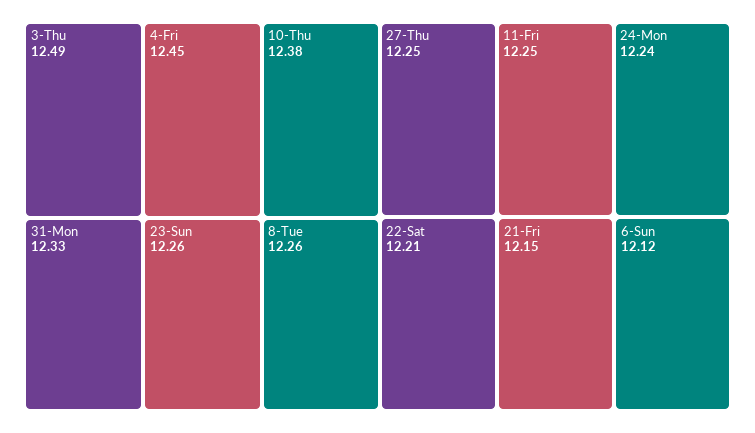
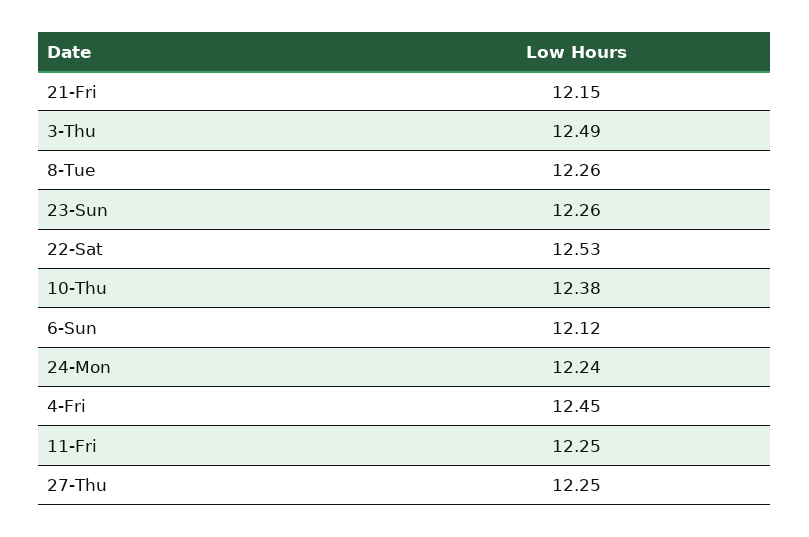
  {
    "3-Thu": 12.49,
    "4-Fri": 12.45,
    "10-Thu": 12.38,
-   "31-Mon": 12.33,
    "23-Sun": 12.26,
    "8-Tue": 12.26,
    "27-Thu": 12.25,
    "11-Fri": 12.25,
    "24-Mon": 12.24,
-   "22-Sat": 12.21,
+   "22-Sat": 12.53,
    "21-Fri": 12.15,
    "6-Sun": 12.12
  }

